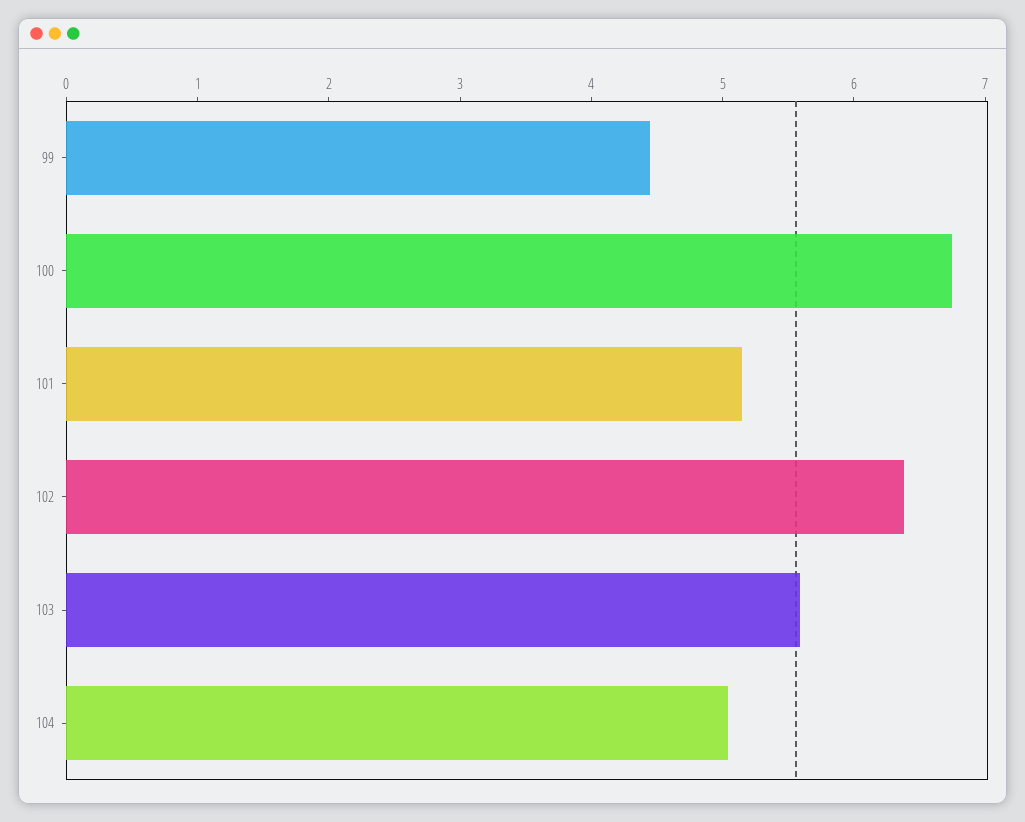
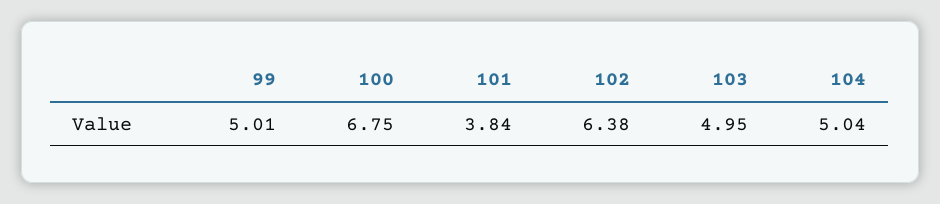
  {
-   "99": 4.4,
+   "99": 5.01,
    "100": 6.75,
-   "101": 5.2,
+   "101": 3.84,
    "102": 6.38,
-   "103": 5.6,
+   "103": 4.95,
    "104": 5.04
  }

